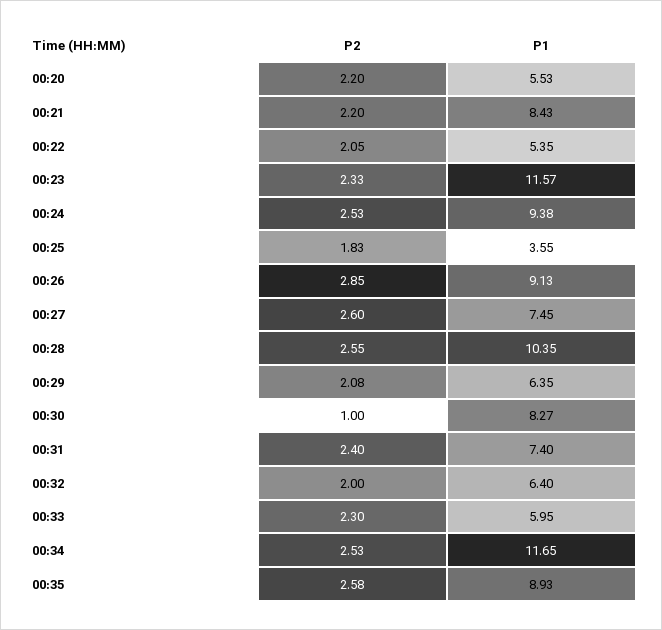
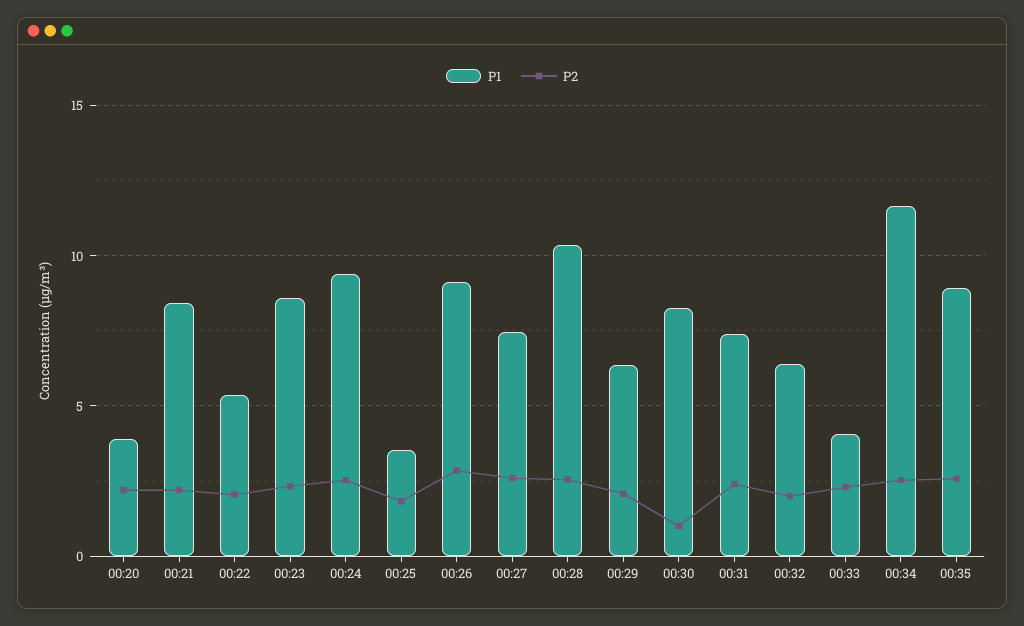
  {
    "P2": {
      "00:20": 2.2,
      "00:21": 2.2,
      "00:22": 2.05,
      "00:23": 2.33,
      "00:24": 2.53,
      "00:25": 1.83,
      "00:26": 2.85,
      "00:27": 2.6,
      "00:28": 2.55,
      "00:29": 2.08,
      "00:30": 1,
      "00:31": 2.4,
      "00:32": 2,
      "00:33": 2.3,
      "00:34": 2.53,
      "00:35": 2.58
    },
    "P1": {
-     "00:20": 5.53,
+     "00:20": 4,
      "00:21": 8.43,
      "00:22": 5.35,
-     "00:23": 11.57,
+     "00:23": 8.5,
      "00:24": 9.38,
      "00:25": 3.55,
      "00:26": 9.13,
      "00:27": 7.45,
      "00:28": 10.35,
      "00:29": 6.35,
      "00:30": 8.27,
      "00:31": 7.4,
      "00:32": 6.4,
-     "00:33": 5.95,
+     "00:33": 4,
      "00:34": 11.65,
      "00:35": 8.93
    }
  }

